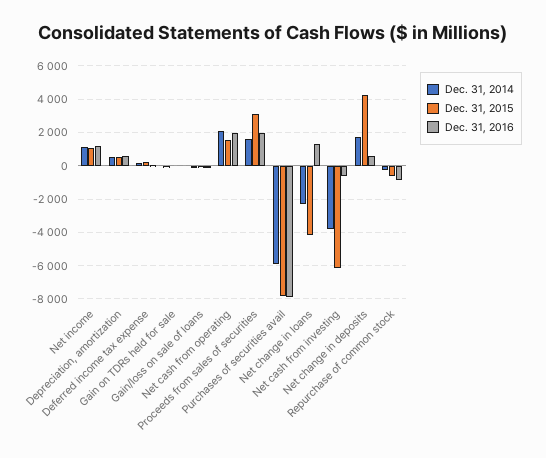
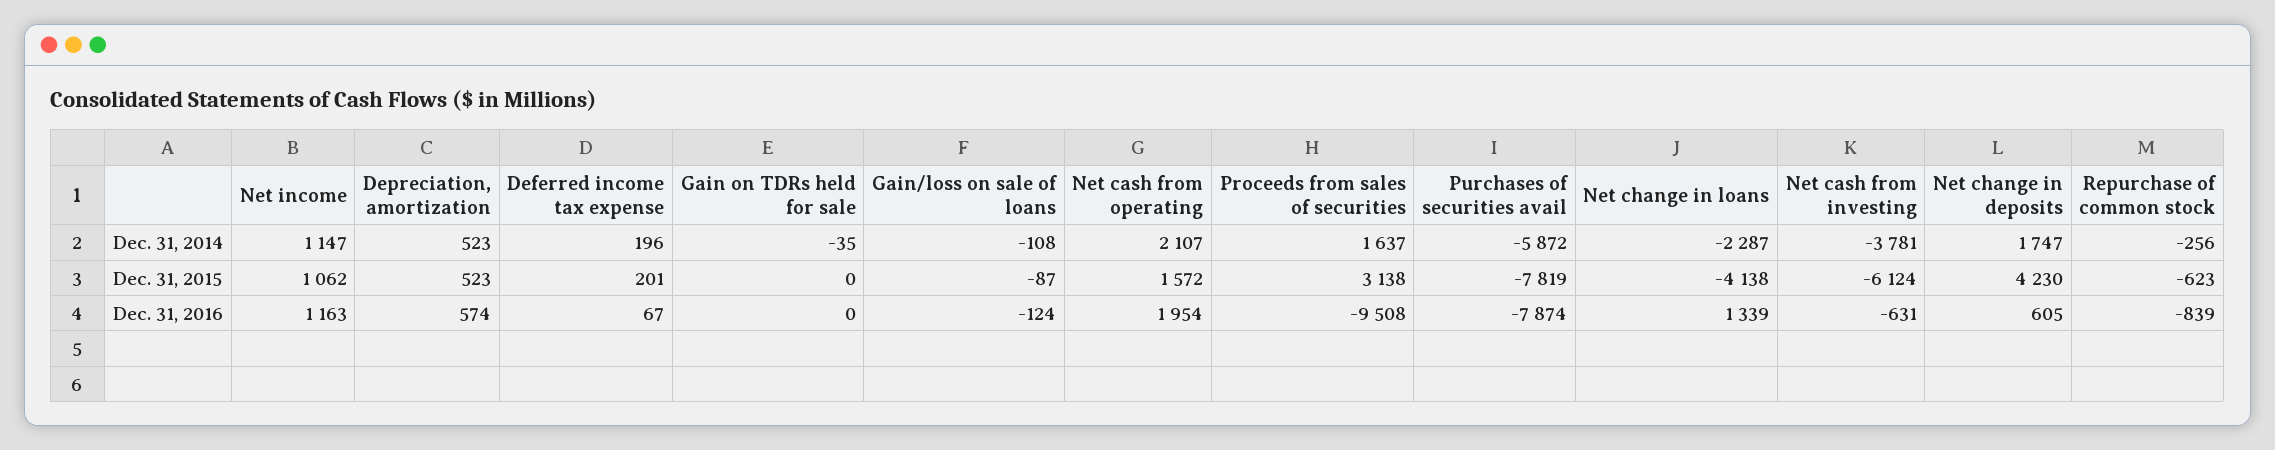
  {
    "Dec. 31, 2014": {
      "Net income": 1147,
      "Depreciation, amortization": 523,
      "Deferred income tax expense": 196,
      "Gain on TDRs held for sale": -35,
      "Gain/loss on sale of loans": -108,
      "Net cash from operating": 2107,
      "Proceeds from sales of securities": 1637,
      "Purchases of securities avail": -5872,
      "Net change in loans": -2287,
      "Net cash from investing": -3781,
      "Net change in deposits": 1747,
      "Repurchase of common stock": -256
    },
    "Dec. 31, 2015": {
      "Net income": 1062,
      "Depreciation, amortization": 523,
      "Deferred income tax expense": 201,
      "Gain on TDRs held for sale": 0,
      "Gain/loss on sale of loans": -87,
      "Net cash from operating": 1572,
      "Proceeds from sales of securities": 3138,
      "Purchases of securities avail": -7819,
      "Net change in loans": -4138,
      "Net cash from investing": -6124,
      "Net change in deposits": 4230,
      "Repurchase of common stock": -623
    },
    "Dec. 31, 2016": {
      "Net income": 1163,
      "Depreciation, amortization": 574,
      "Deferred income tax expense": 67,
      "Gain on TDRs held for sale": 0,
      "Gain/loss on sale of loans": -124,
      "Net cash from operating": 1954,
-     "Proceeds from sales of securities": 2000,
+     "Proceeds from sales of securities": -9508,
      "Purchases of securities avail": -7874,
      "Net change in loans": 1339,
      "Net cash from investing": -631,
      "Net change in deposits": 605,
      "Repurchase of common stock": -839
    }
  }

